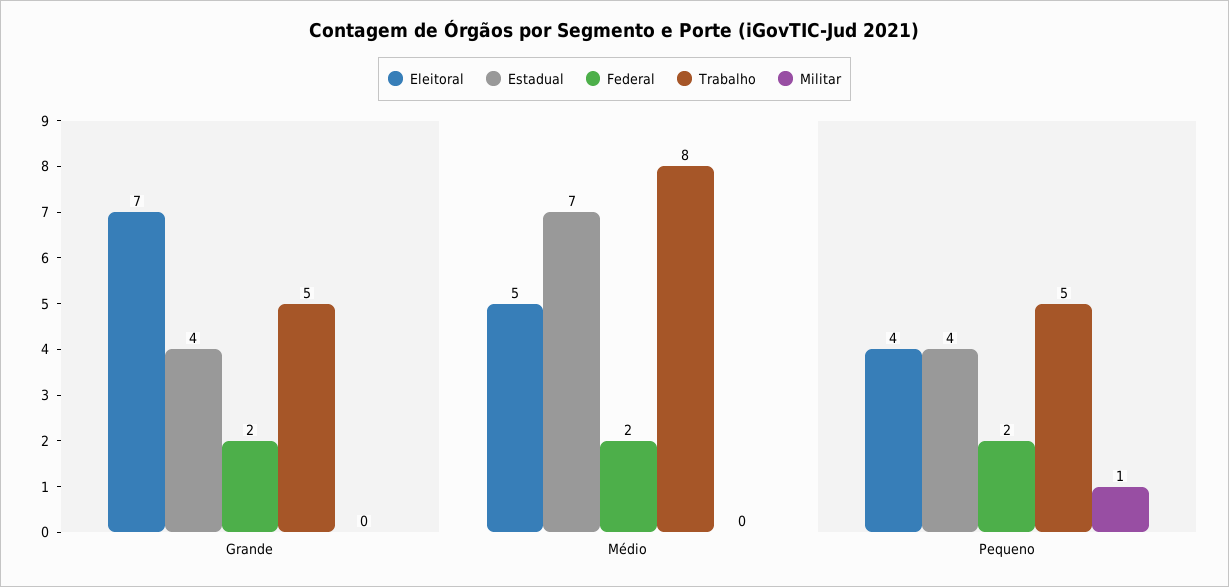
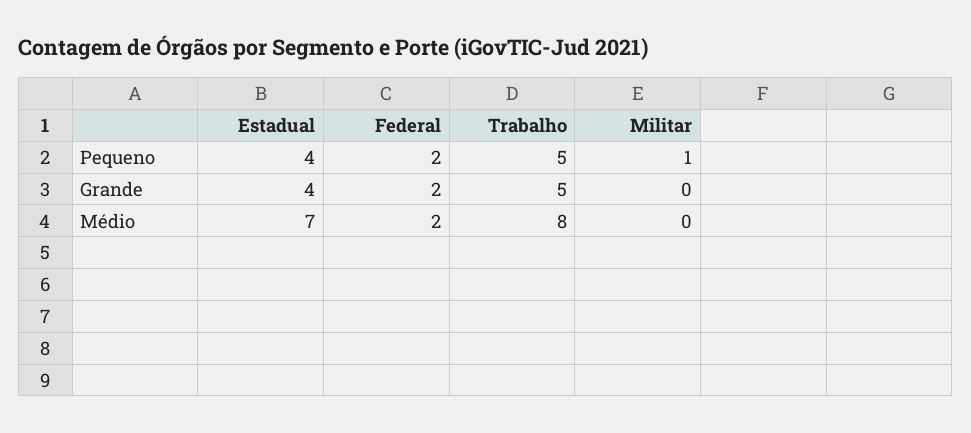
  {
-   "Eleitoral": {
-     "Grande": 7,
-     "Médio": 5,
-     "Pequeno": 4
-   },
    "Estadual": {
      "Grande": 4,
      "Médio": 7,
      "Pequeno": 4
    },
    "Federal": {
      "Grande": 2,
      "Médio": 2,
      "Pequeno": 2
    },
    "Trabalho": {
      "Grande": 5,
      "Médio": 8,
      "Pequeno": 5
    },
    "Militar": {
      "Grande": 0,
      "Médio": 0,
      "Pequeno": 1
    }
  }

